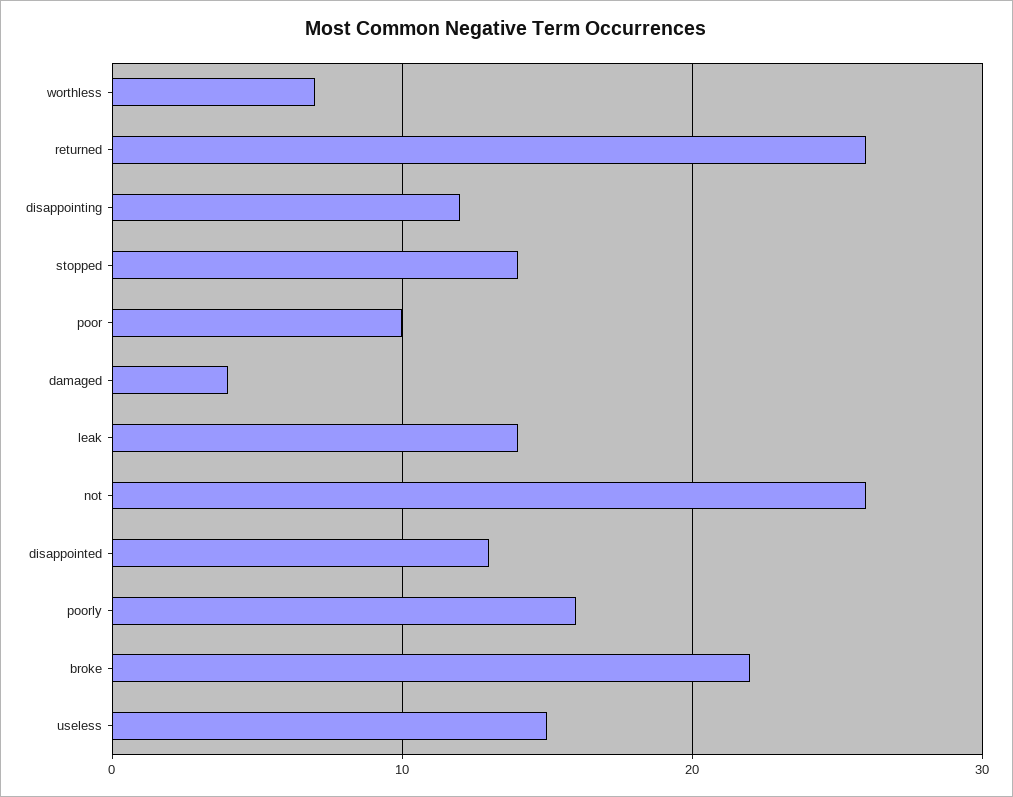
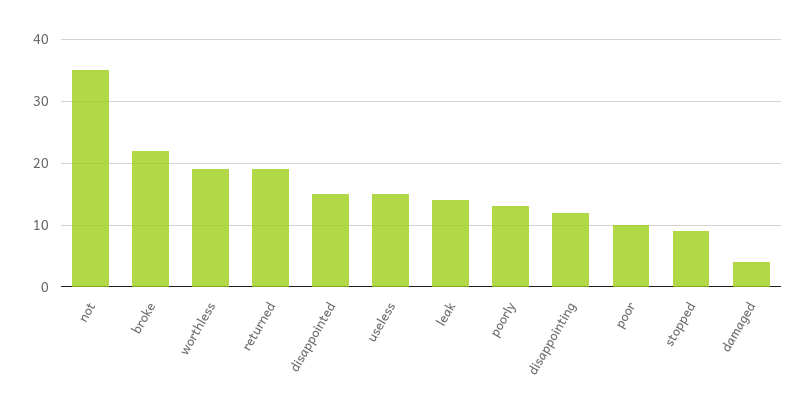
  {
-   "worthless": 7,
+   "worthless": 19,
-   "returned": 26,
+   "returned": 19,
    "disappointing": 12,
-   "stopped": 14,
+   "stopped": 9,
    "poor": 10,
    "damaged": 4,
    "leak": 14,
-   "not": 26,
+   "not": 35,
-   "disappointed": 13,
+   "disappointed": 15,
-   "poorly": 16,
+   "poorly": 13,
    "broke": 22,
    "useless": 15
  }

